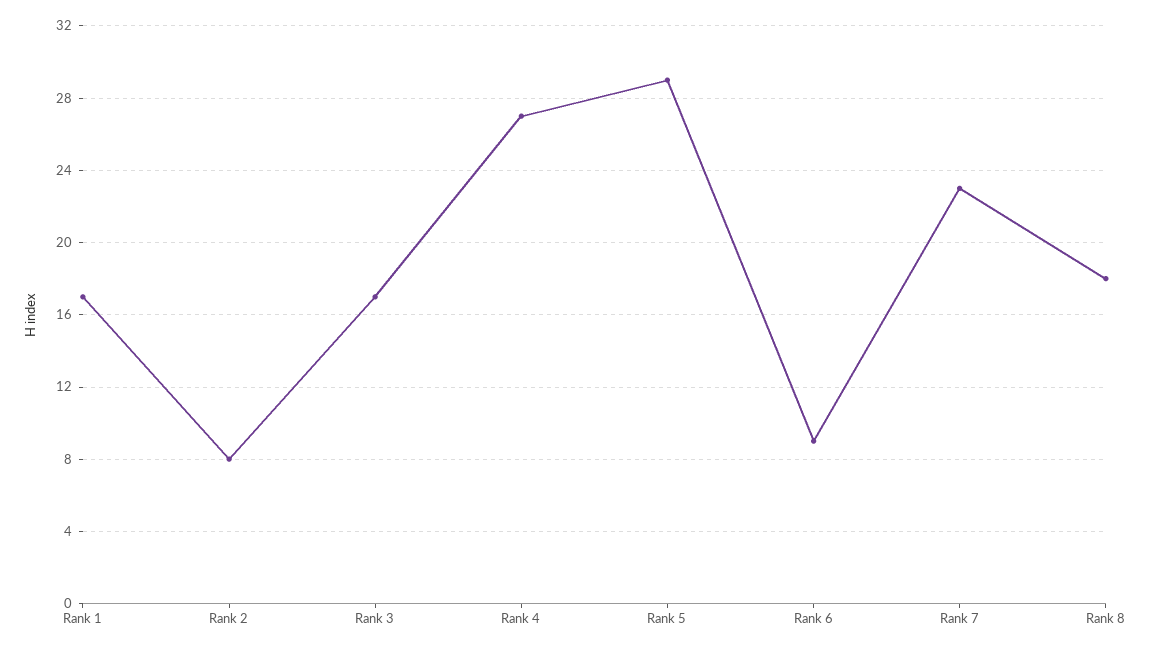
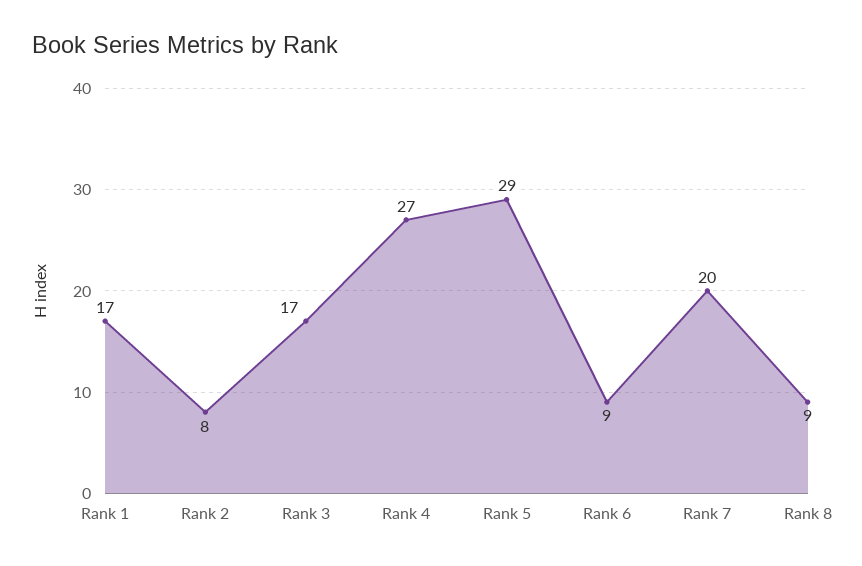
  {
    "Rank 1": 17,
    "Rank 2": 8,
    "Rank 3": 17,
    "Rank 4": 27,
    "Rank 5": 29,
    "Rank 6": 9,
-   "Rank 7": 23,
+   "Rank 7": 20,
-   "Rank 8": 18
+   "Rank 8": 9
  }

